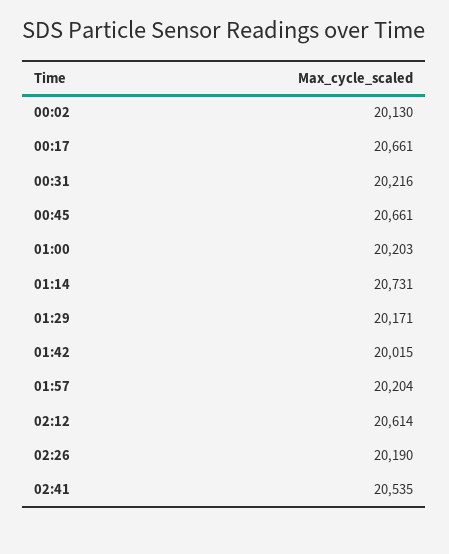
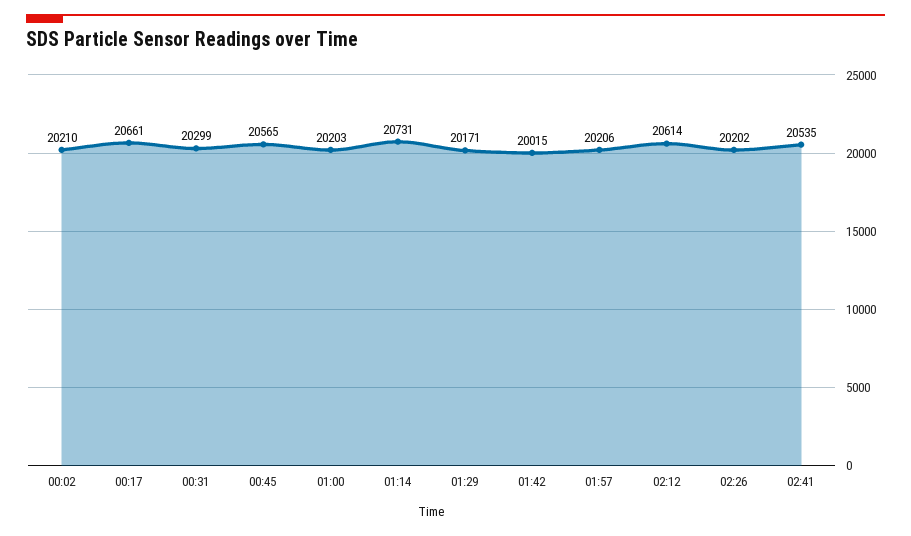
  {
-   "00:02": 20130,
+   "00:02": 20210,
    "00:17": 20661,
-   "00:31": 20216,
+   "00:31": 20299,
-   "00:45": 20661,
+   "00:45": 20565,
    "01:00": 20203,
    "01:14": 20731,
    "01:29": 20171,
    "01:42": 20015,
-   "01:57": 20204,
+   "01:57": 20206,
    "02:12": 20614,
-   "02:26": 20190,
+   "02:26": 20202,
    "02:41": 20535
  }

